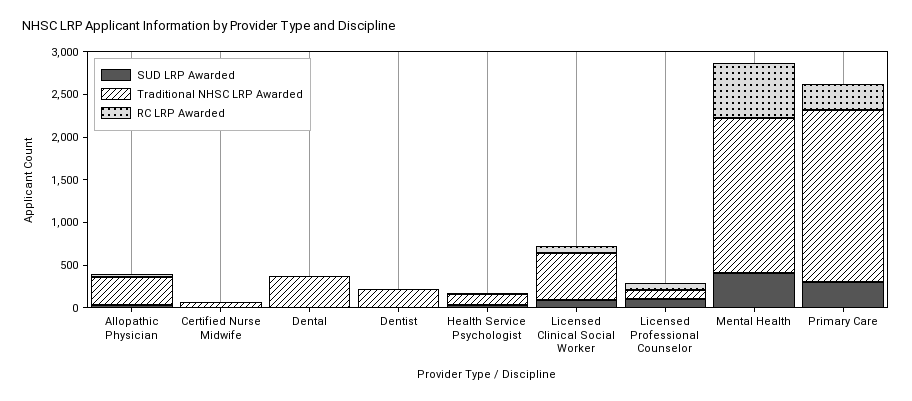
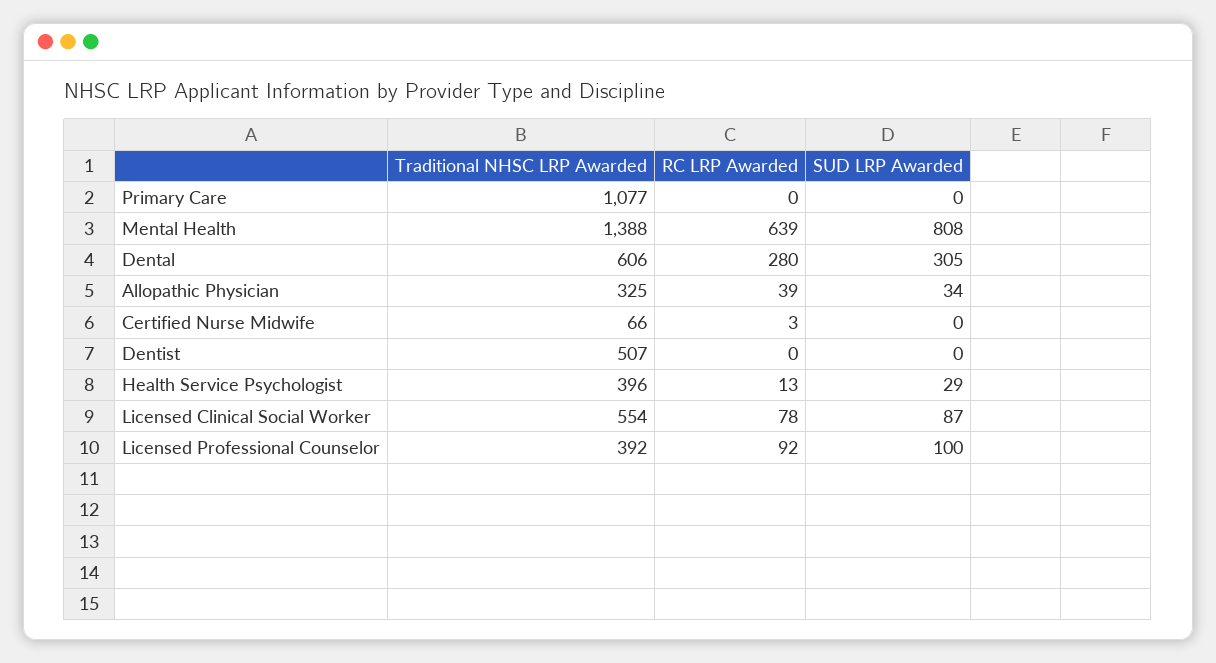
  {
    "SUD LRP Awarded": {
      "Allopathic Physician": 34,
      "Certified Nurse Midwife": 0,
-     "Dental": 0,
+     "Dental": 305,
      "Dentist": 0,
      "Health Service Psychologist": 29,
      "Licensed Clinical Social Worker": 87,
      "Licensed Professional Counselor": 100,
-     "Mental Health": 400,
+     "Mental Health": 808,
-     "Primary Care": 300
+     "Primary Care": 0
    },
    "Traditional NHSC LRP Awarded": {
      "Allopathic Physician": 325,
      "Certified Nurse Midwife": 66,
-     "Dental": 400,
+     "Dental": 606,
-     "Dentist": 200,
+     "Dentist": 507,
-     "Health Service Psychologist": 100,
+     "Health Service Psychologist": 396,
      "Licensed Clinical Social Worker": 554,
-     "Licensed Professional Counselor": 100,
+     "Licensed Professional Counselor": 392,
-     "Mental Health": 1800,
+     "Mental Health": 1388,
-     "Primary Care": 2000
+     "Primary Care": 1077
    },
    "RC LRP Awarded": {
      "Allopathic Physician": 39,
      "Certified Nurse Midwife": 3,
-     "Dental": 0,
+     "Dental": 280,
      "Dentist": 0,
      "Health Service Psychologist": 13,
      "Licensed Clinical Social Worker": 78,
      "Licensed Professional Counselor": 92,
      "Mental Health": 639,
-     "Primary Care": 300
+     "Primary Care": 0
    }
  }

